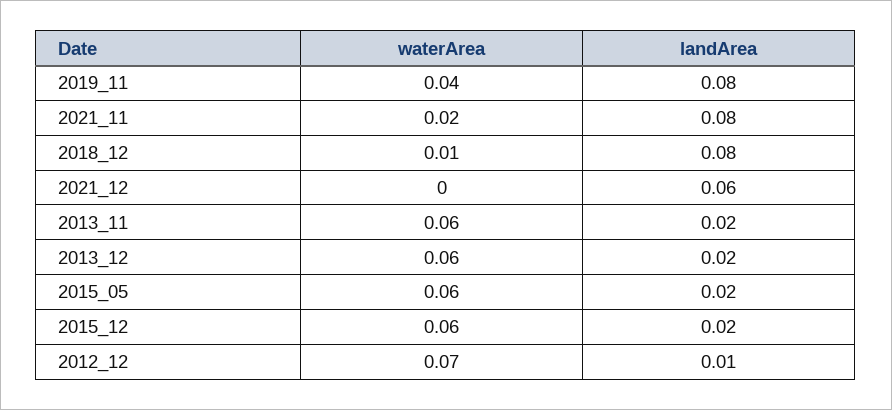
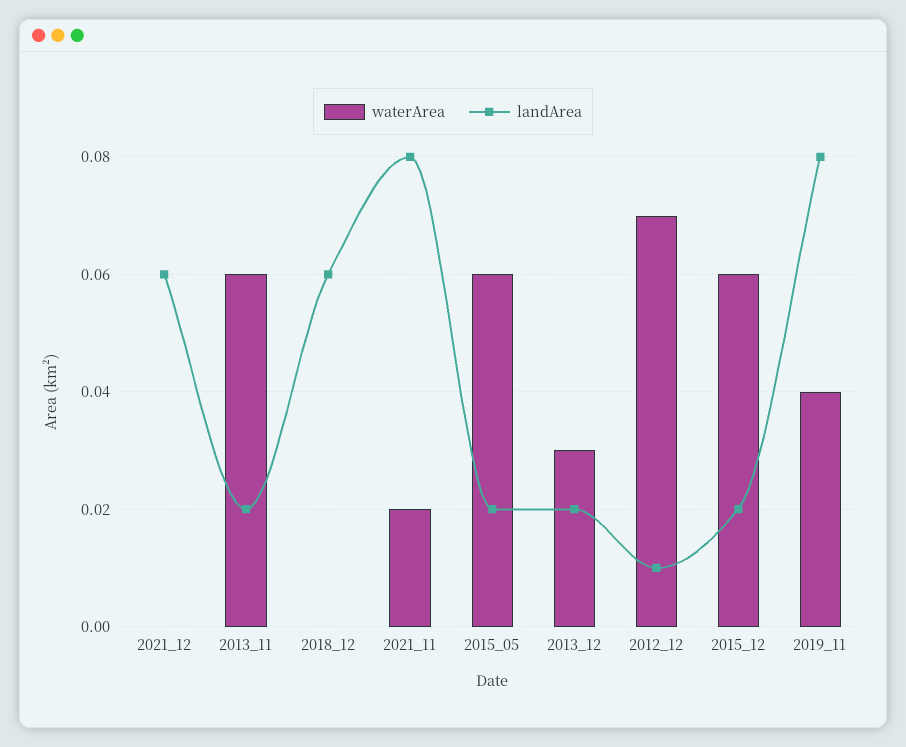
  {
    "waterArea": {
      "2019_11": 0.04,
      "2021_11": 0.02,
-     "2018_12": 0.01,
+     "2018_12": 0,
      "2021_12": 0,
      "2013_11": 0.06,
-     "2013_12": 0.06,
+     "2013_12": 0.03,
      "2015_05": 0.06,
      "2015_12": 0.06,
      "2012_12": 0.07
    },
    "landArea": {
      "2019_11": 0.08,
      "2021_11": 0.08,
-     "2018_12": 0.08,
+     "2018_12": 0.06,
      "2021_12": 0.06,
      "2013_11": 0.02,
      "2013_12": 0.02,
      "2015_05": 0.02,
      "2015_12": 0.02,
      "2012_12": 0.01
    }
  }

